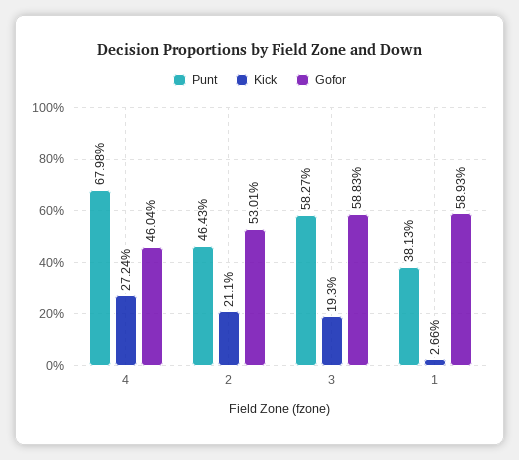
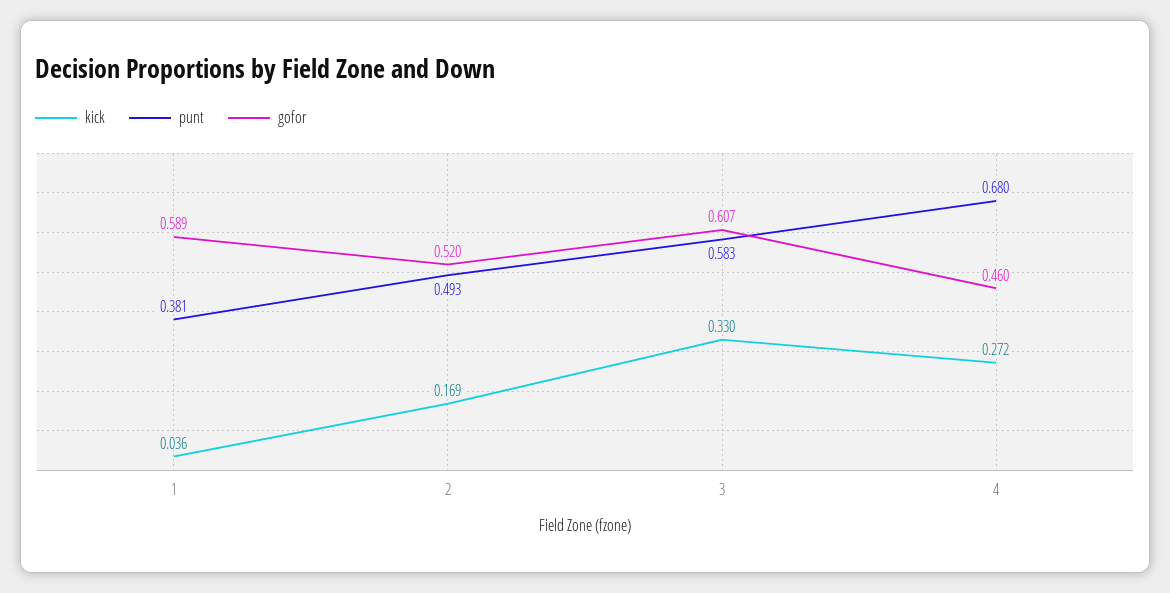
  {
    "Punt": {
      "4": 0.6798,
-     "2": 0.4643,
+     "2": 0.493,
      "3": 0.5827,
      "1": 0.3813
    },
    "Kick": {
      "4": 0.2724,
-     "2": 0.211,
+     "2": 0.169,
-     "3": 0.193,
+     "3": 0.33,
-     "1": 0.0266
+     "1": 0.036
    },
    "Gofor": {
      "4": 0.4604,
-     "2": 0.5301,
+     "2": 0.52,
-     "3": 0.5883,
+     "3": 0.607,
      "1": 0.5893
    }
  }

